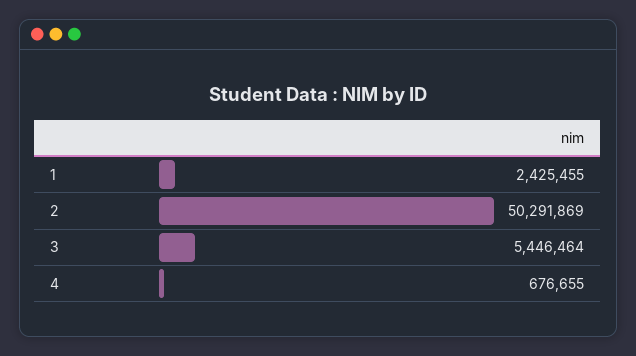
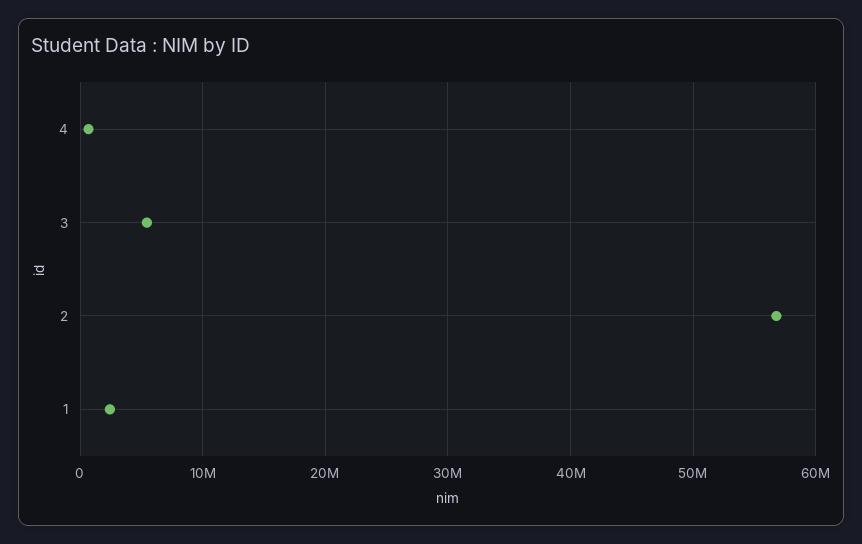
  {
    "1": 2425455,
-   "2": 50291869,
+   "2": 57000000,
    "3": 5446464,
    "4": 676655
  }

